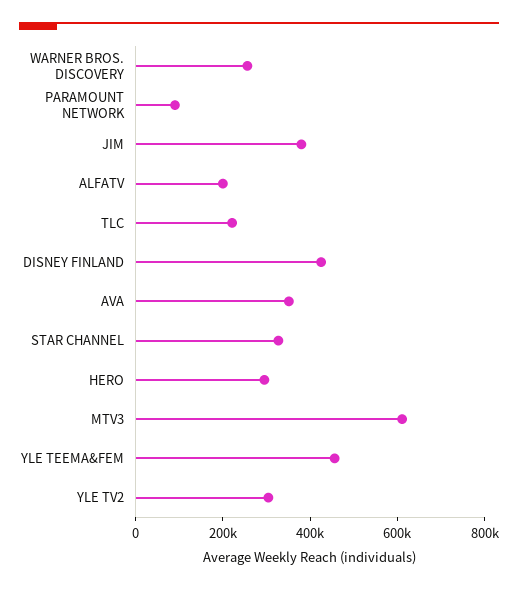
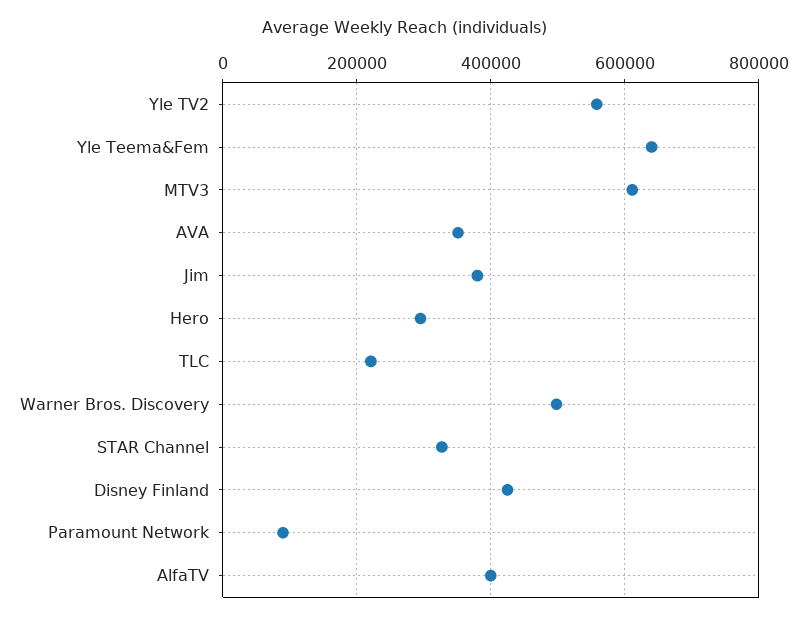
  {
-   "WARNER BROS. DISCOVERY": 250000,
+   "WARNER BROS. DISCOVERY": 500000,
    "PARAMOUNT NETWORK": 100000,
    "JIM": 380000,
-   "ALFATV": 200000,
+   "ALFATV": 400000,
    "TLC": 220000,
    "DISNEY FINLAND": 420000,
    "AVA": 360000,
    "STAR CHANNEL": 320000,
    "HERO": 300000,
    "MTV3": 620000,
-   "YLE TEEMA&FEM": 450000,
+   "YLE TEEMA&FEM": 640000,
-   "YLE TV2": 300000
+   "YLE TV2": 560000
  }

